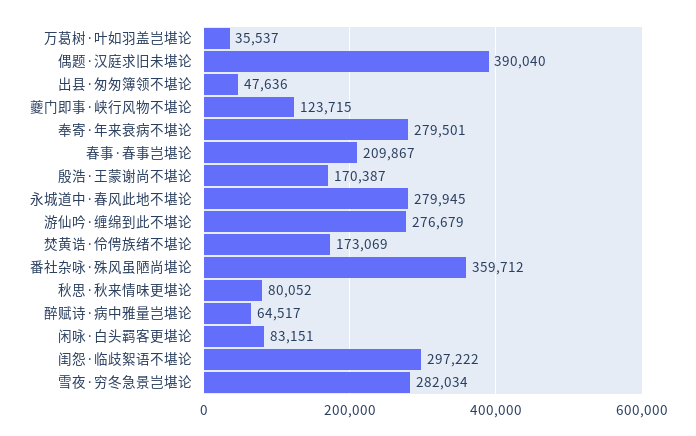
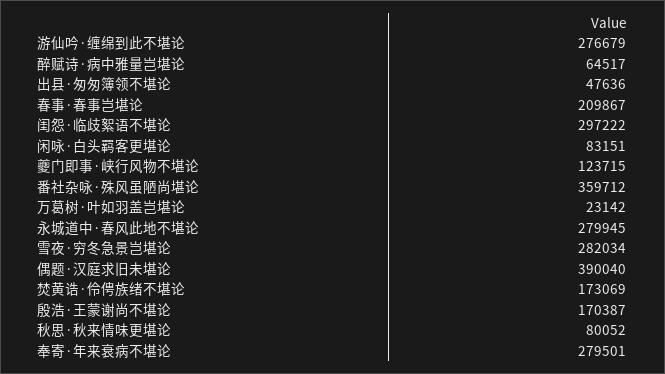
  {
-   "万葛树·叶如羽盖岂堪论": 35537,
+   "万葛树·叶如羽盖岂堪论": 23142,
    "偶题·汉庭求旧未堪论": 390040,
    "出县·匆匆簿领不堪论": 47636,
    "夔门即事·峡行风物不堪论": 123715,
    "奉寄·年来衰病不堪论": 279501,
    "春事·春事岂堪论": 209867,
    "殷浩·王蒙谢尚不堪论": 170387,
    "永城道中·春风此地不堪论": 279945,
    "游仙吟·缠绵到此不堪论": 276679,
    "焚黄诰·伶俜族绪不堪论": 173069,
    "番社杂咏·殊风虽陋尚堪论": 359712,
    "秋思·秋来情味更堪论": 80052,
    "醉赋诗·病中雅量岂堪论": 64517,
    "闲咏·白头羁客更堪论": 83151,
    "闺怨·临歧絮语不堪论": 297222,
    "雪夜·穷冬急景岂堪论": 282034
  }

